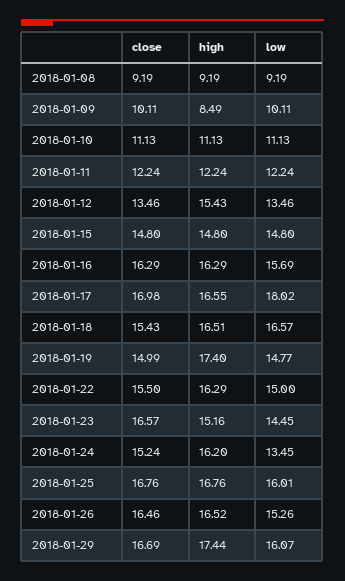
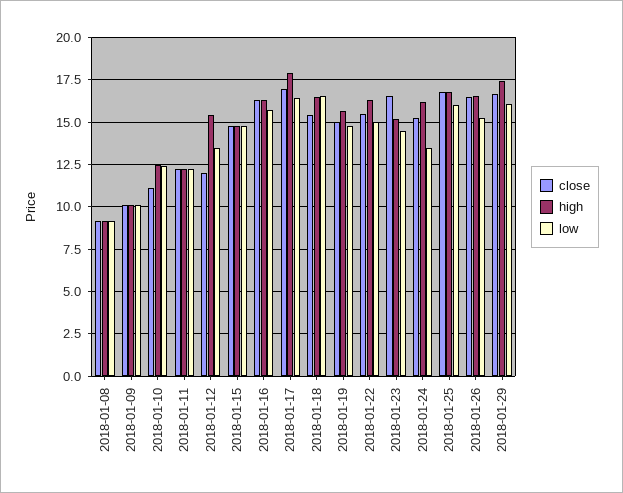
  {
    "close": {
      "2018-01-08": 9.19,
      "2018-01-09": 10.11,
      "2018-01-10": 11.13,
      "2018-01-11": 12.24,
-     "2018-01-12": 13.46,
+     "2018-01-12": 12,
      "2018-01-15": 14.8,
      "2018-01-16": 16.29,
      "2018-01-17": 16.98,
      "2018-01-18": 15.43,
      "2018-01-19": 14.99,
      "2018-01-22": 15.5,
      "2018-01-23": 16.57,
      "2018-01-24": 15.24,
      "2018-01-25": 16.76,
      "2018-01-26": 16.46,
      "2018-01-29": 16.69
    },
    "high": {
      "2018-01-08": 9.19,
-     "2018-01-09": 8.49,
+     "2018-01-09": 10,
-     "2018-01-10": 11.13,
+     "2018-01-10": 12.5,
      "2018-01-11": 12.24,
      "2018-01-12": 15.43,
      "2018-01-15": 14.8,
      "2018-01-16": 16.29,
-     "2018-01-17": 16.55,
+     "2018-01-17": 18,
      "2018-01-18": 16.51,
-     "2018-01-19": 17.4,
+     "2018-01-19": 15.5,
      "2018-01-22": 16.29,
      "2018-01-23": 15.16,
      "2018-01-24": 16.2,
      "2018-01-25": 16.76,
      "2018-01-26": 16.52,
      "2018-01-29": 17.44
    },
    "low": {
      "2018-01-08": 9.19,
      "2018-01-09": 10.11,
-     "2018-01-10": 11.13,
+     "2018-01-10": 12.5,
      "2018-01-11": 12.24,
      "2018-01-12": 13.46,
      "2018-01-15": 14.8,
      "2018-01-16": 15.69,
-     "2018-01-17": 18.02,
+     "2018-01-17": 16.5,
      "2018-01-18": 16.57,
      "2018-01-19": 14.77,
      "2018-01-22": 15,
      "2018-01-23": 14.45,
      "2018-01-24": 13.45,
      "2018-01-25": 16.01,
      "2018-01-26": 15.26,
      "2018-01-29": 16.07
    }
  }

